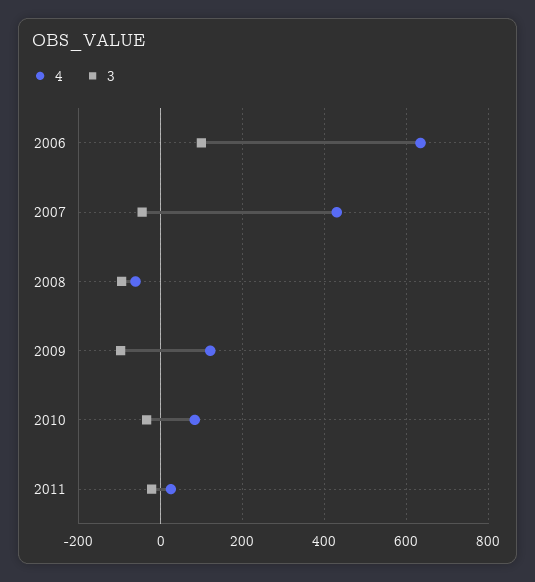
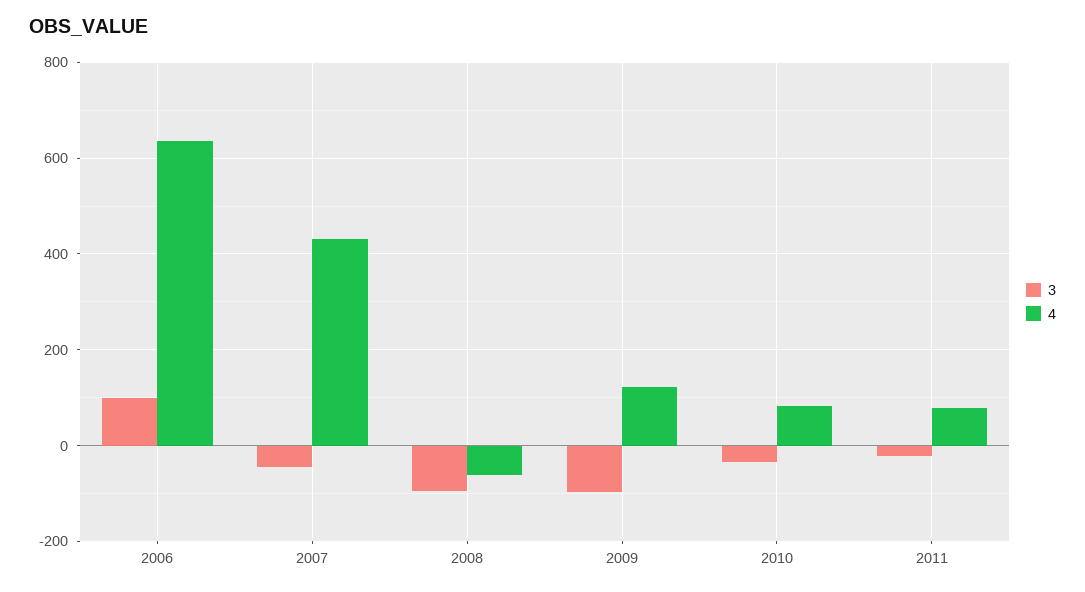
  {
    "4": {
      "2006": 640,
      "2007": 440,
      "2008": -60,
      "2009": 120,
      "2010": 80,
-     "2011": 20
+     "2011": 80
    },
    "3": {
      "2006": 100,
      "2007": -40,
      "2008": -100,
      "2009": -100,
      "2010": -40,
      "2011": -20
    }
  }

